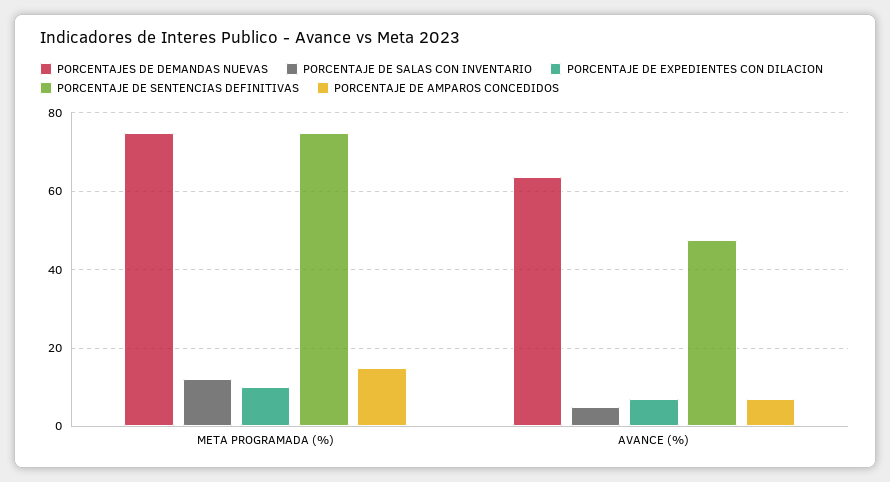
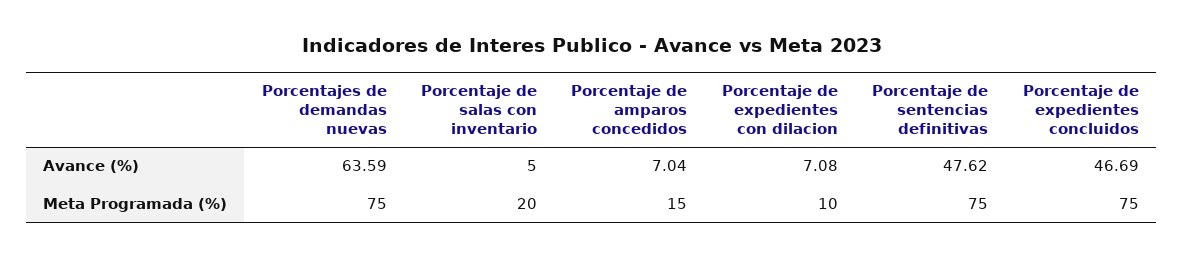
  {
    "PORCENTAJES DE DEMANDAS NUEVAS": {
      "META PROGRAMADA (%)": 75,
      "AVANCE (%)": 63.59
    },
    "PORCENTAJE DE SALAS CON INVENTARIO": {
-     "META PROGRAMADA (%)": 12,
+     "META PROGRAMADA (%)": 20,
      "AVANCE (%)": 5
    },
    "PORCENTAJE DE EXPEDIENTES CON DILACION": {
      "META PROGRAMADA (%)": 10,
      "AVANCE (%)": 7.08
    },
    "PORCENTAJE DE SENTENCIAS DEFINITIVAS": {
      "META PROGRAMADA (%)": 75,
      "AVANCE (%)": 47.62
    },
    "PORCENTAJE DE AMPAROS CONCEDIDOS": {
      "META PROGRAMADA (%)": 15,
      "AVANCE (%)": 7.04
-   }
+   },
+   "Porcentaje de expedientes concluidos": {
+     "AVANCE (%)": 46.69,
+     "META PROGRAMADA (%)": 75
+   }
  }

